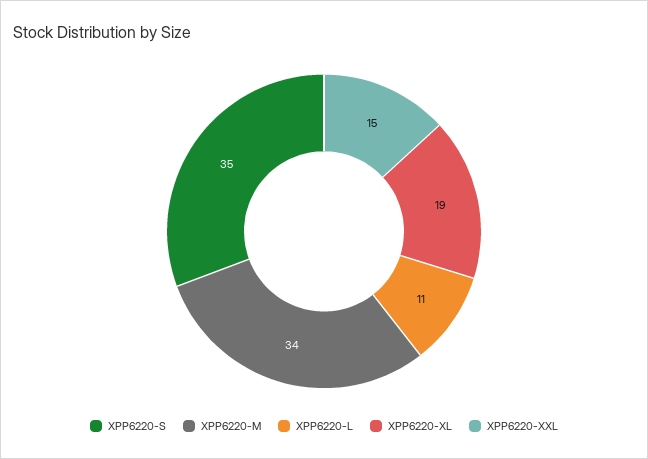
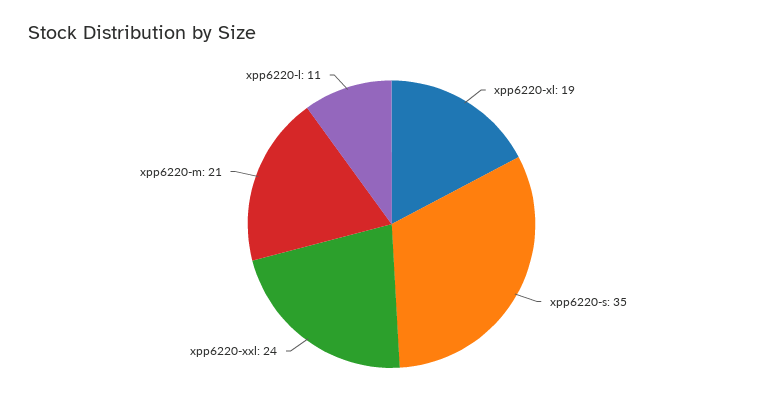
  {
    "XPP6220-S": 35,
-   "XPP6220-M": 34,
+   "XPP6220-M": 21,
    "XPP6220-L": 11,
    "XPP6220-XL": 19,
-   "XPP6220-XXL": 15
+   "XPP6220-XXL": 24
  }

